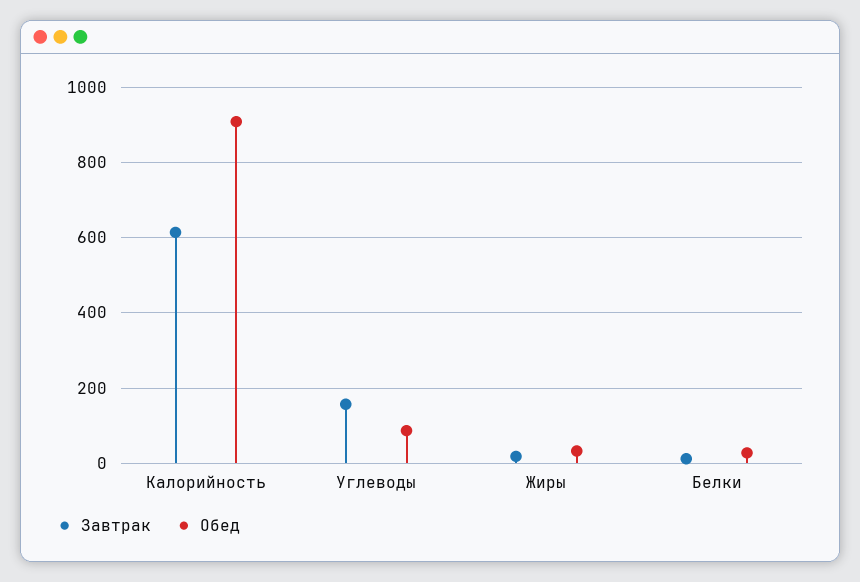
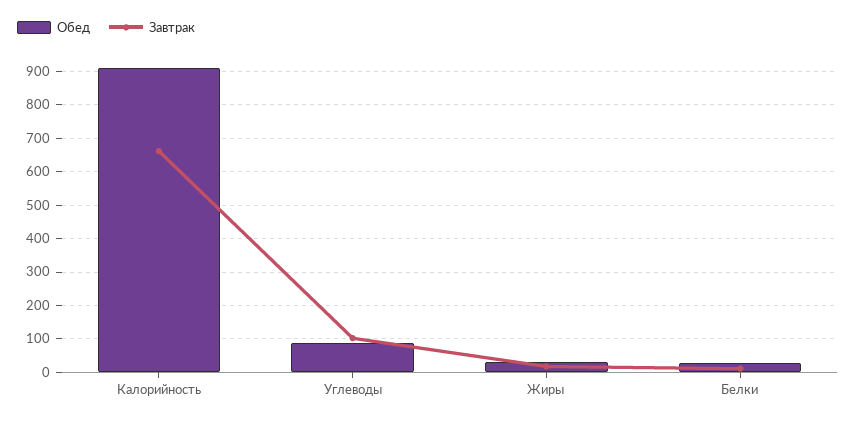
  {
    "Завтрак": {
-     "Калорийность": 620,
+     "Калорийность": 660,
-     "Углеводы": 160,
+     "Углеводы": 100,
      "Жиры": 20,
      "Белки": 20
    },
    "Обед": {
      "Калорийность": 900,
      "Углеводы": 80,
      "Жиры": 40,
      "Белки": 20
    }
  }

